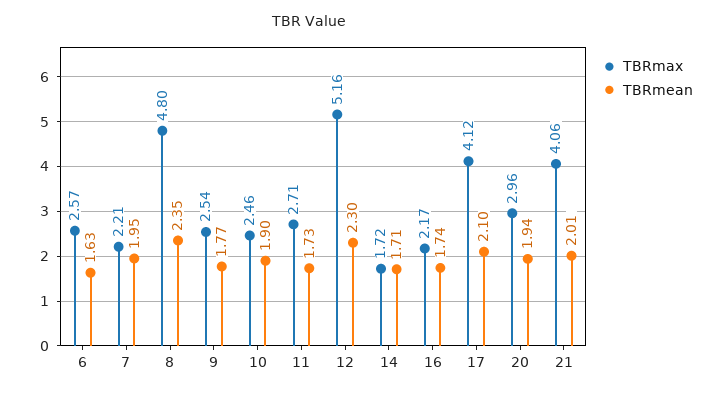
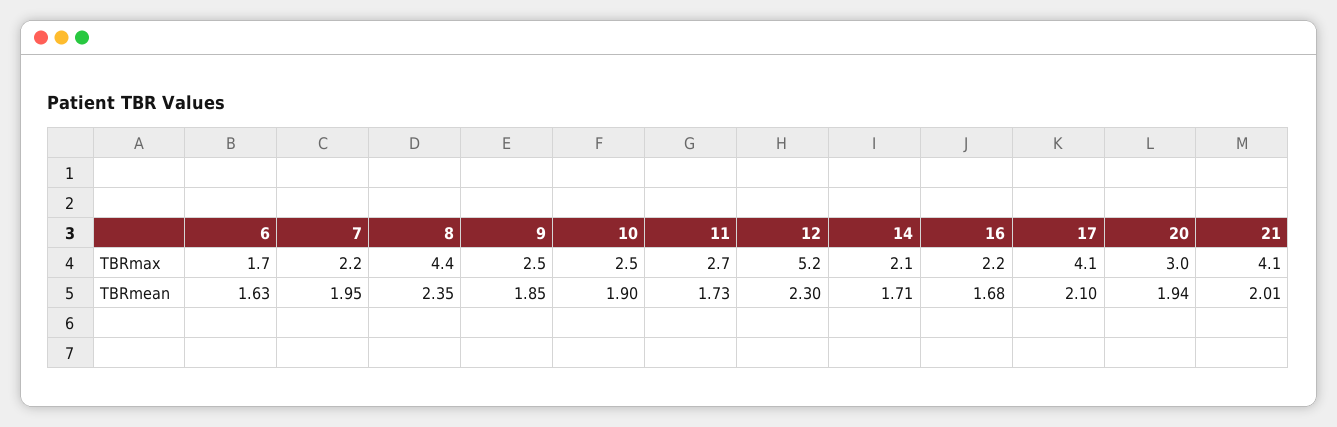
  {
    "TBRmax": {
-     "6": 2.57,
+     "6": 1.7,
      "7": 2.21,
-     "8": 4.8,
+     "8": 4.4,
      "9": 2.54,
      "10": 2.46,
      "11": 2.71,
      "12": 5.16,
-     "14": 1.72,
+     "14": 2.1,
      "16": 2.17,
      "17": 4.12,
      "20": 2.96,
      "21": 4.06
    },
    "TBRmean": {
      "6": 1.63,
      "7": 1.95,
      "8": 2.35,
-     "9": 1.77,
+     "9": 1.85,
      "10": 1.9,
      "11": 1.73,
      "12": 2.3,
      "14": 1.71,
-     "16": 1.74,
+     "16": 1.68,
      "17": 2.1,
      "20": 1.94,
      "21": 2.01
    }
  }

